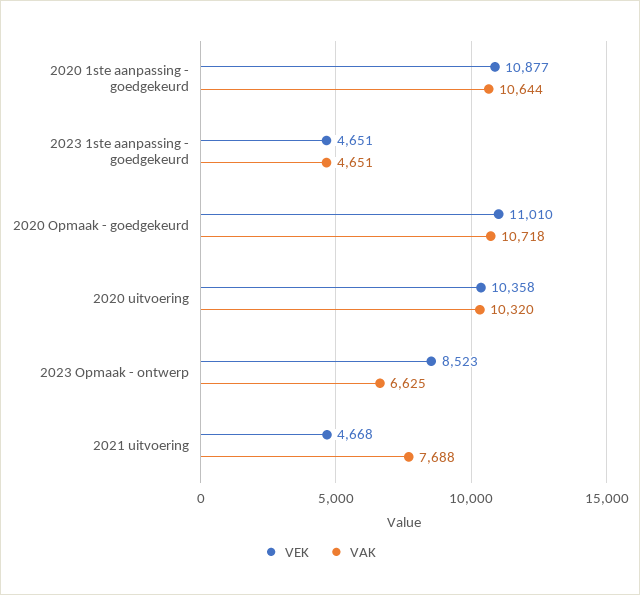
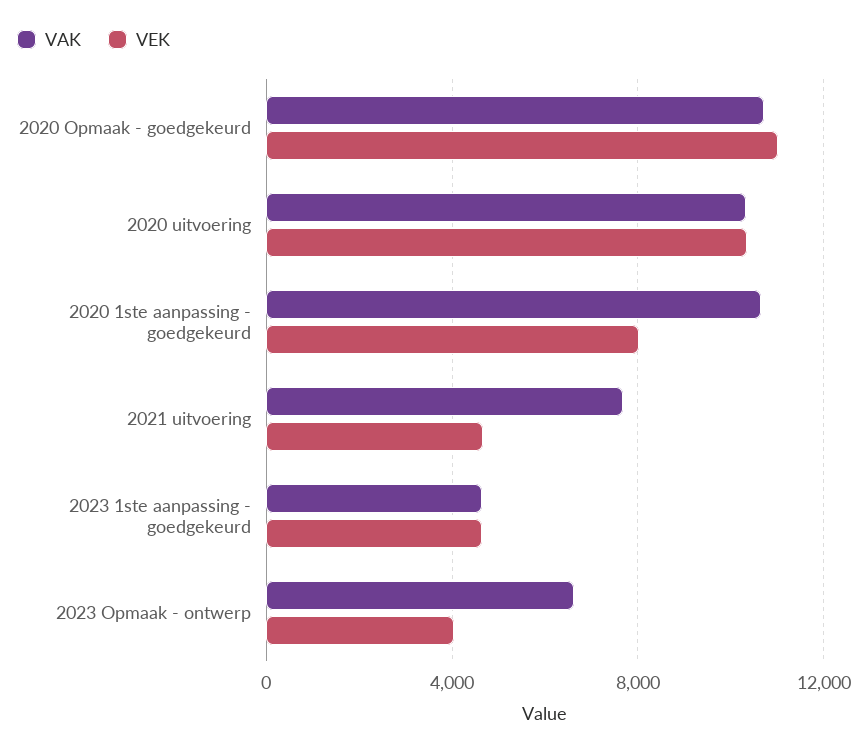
  {
    "VEK": {
-     "2020 1ste aanpassing - goedgekeurd": 10877,
+     "2020 1ste aanpassing - goedgekeurd": 8000,
      "2023 1ste aanpassing - goedgekeurd": 4651,
      "2020 Opmaak - goedgekeurd": 11010,
      "2020 uitvoering": 10358,
-     "2023 Opmaak - ontwerp": 8523,
+     "2023 Opmaak - ontwerp": 4000,
      "2021 uitvoering": 4668
    },
    "VAK": {
      "2020 1ste aanpassing - goedgekeurd": 10644,
      "2023 1ste aanpassing - goedgekeurd": 4651,
      "2020 Opmaak - goedgekeurd": 10718,
      "2020 uitvoering": 10320,
      "2023 Opmaak - ontwerp": 6625,
      "2021 uitvoering": 7688
    }
  }

